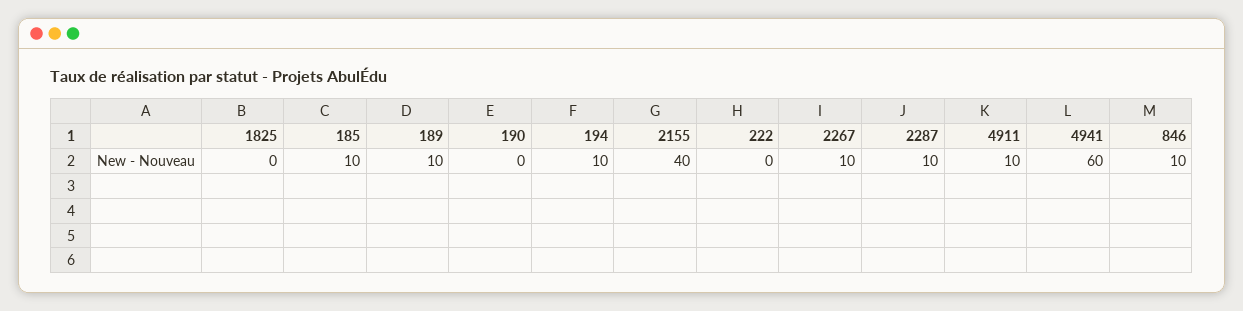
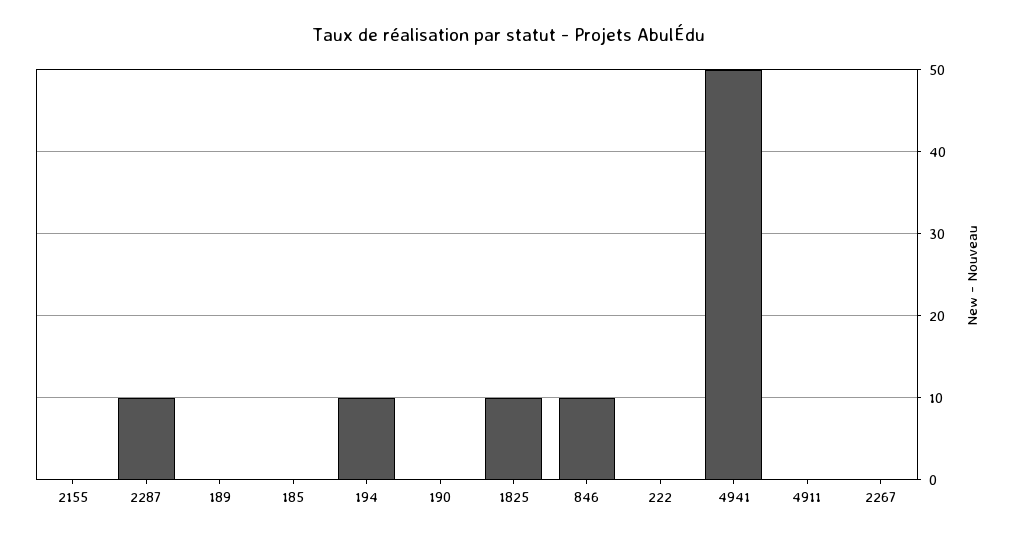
  {
-   "1825": 0,
+   "1825": 10,
-   "185": 10,
+   "185": 0,
-   "189": 10,
+   "189": 0,
    "190": 0,
    "194": 10,
-   "2155": 40,
+   "2155": 0,
    "222": 0,
-   "2267": 10,
+   "2267": 0,
    "2287": 10,
-   "4911": 10,
+   "4911": 0,
-   "4941": 60,
+   "4941": 50,
    "846": 10
  }

